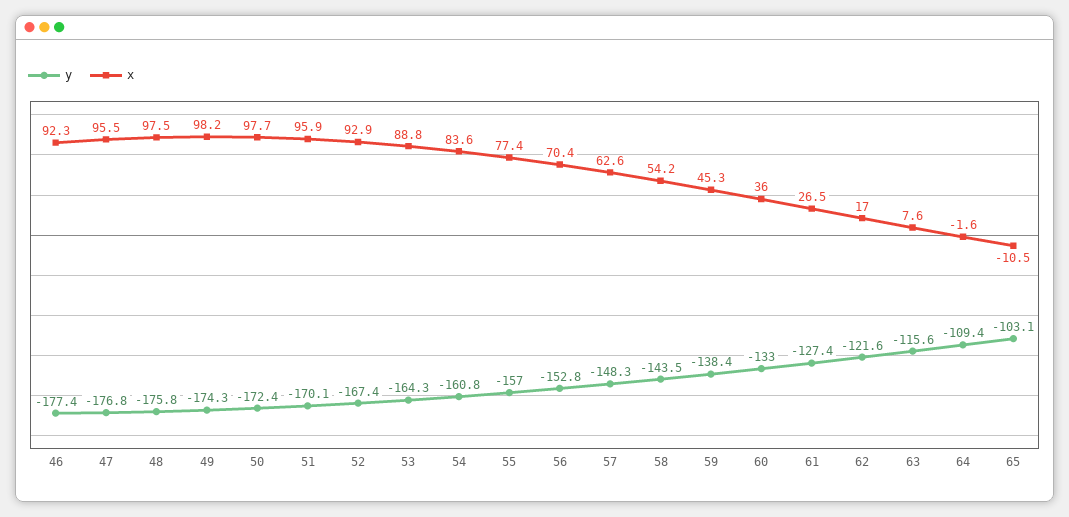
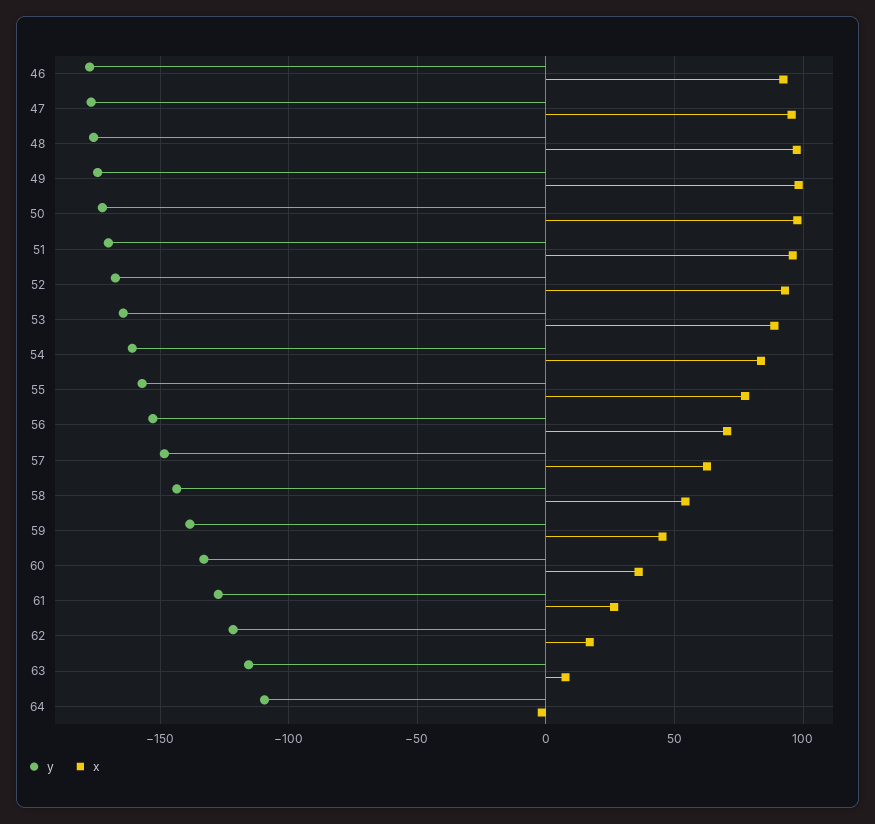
  {
    "y": {
      "46": -177.4,
      "47": -176.8,
      "48": -175.8,
      "49": -174.3,
      "50": -172.4,
      "51": -170.1,
      "52": -167.4,
      "53": -164.3,
      "54": -160.8,
      "55": -157,
      "56": -152.8,
      "57": -148.3,
      "58": -143.5,
      "59": -138.4,
      "60": -133,
      "61": -127.4,
      "62": -121.6,
      "63": -115.6,
-     "64": -109.4,
+     "64": -109.4
-     "65": -103.1
    },
    "x": {
      "46": 92.3,
      "47": 95.5,
      "48": 97.5,
      "49": 98.2,
      "50": 97.7,
      "51": 95.9,
      "52": 92.9,
      "53": 88.8,
      "54": 83.6,
      "55": 77.4,
      "56": 70.4,
      "57": 62.6,
      "58": 54.2,
      "59": 45.3,
      "60": 36,
      "61": 26.5,
      "62": 17,
      "63": 7.6,
-     "64": -1.6,
+     "64": -1.6
-     "65": -10.5
    }
  }

